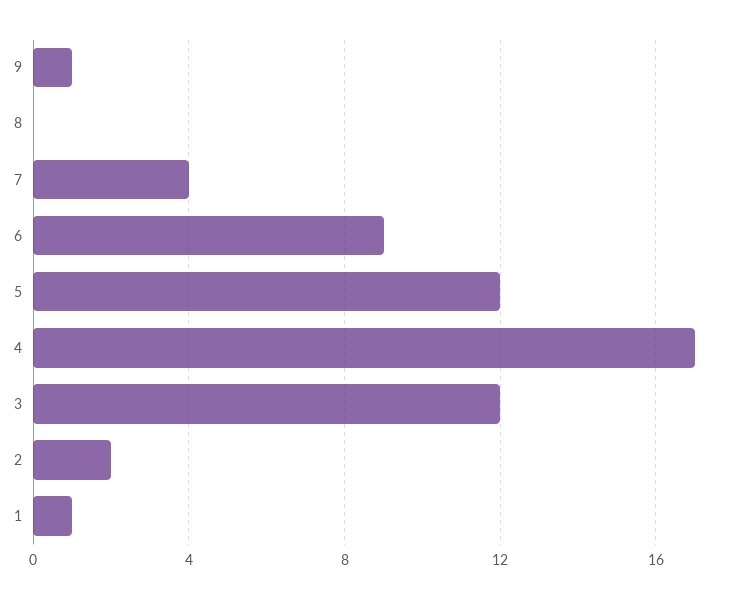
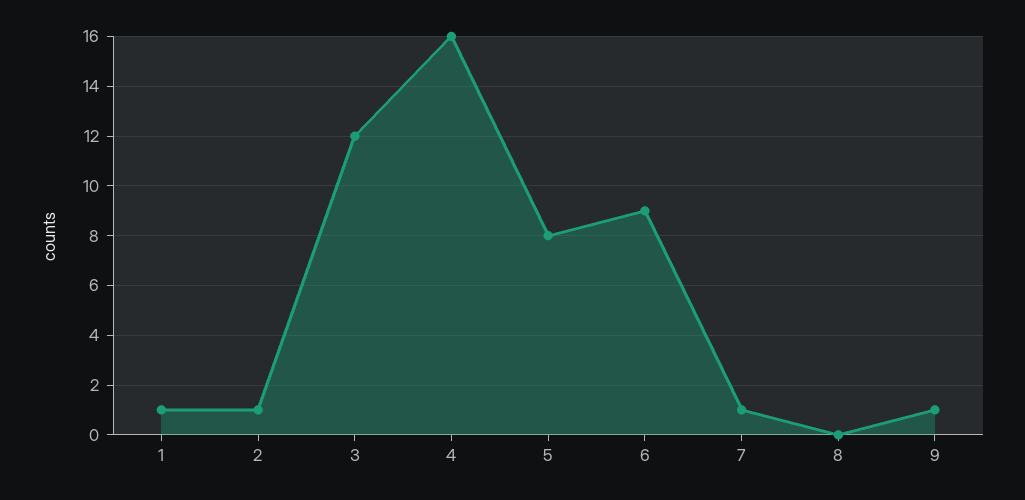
  {
    "9": 1,
    "8": 0,
-   "7": 4,
+   "7": 1,
    "6": 9,
-   "5": 12,
+   "5": 8,
-   "4": 17,
+   "4": 16,
    "3": 12,
-   "2": 2,
+   "2": 1,
    "1": 1
  }

